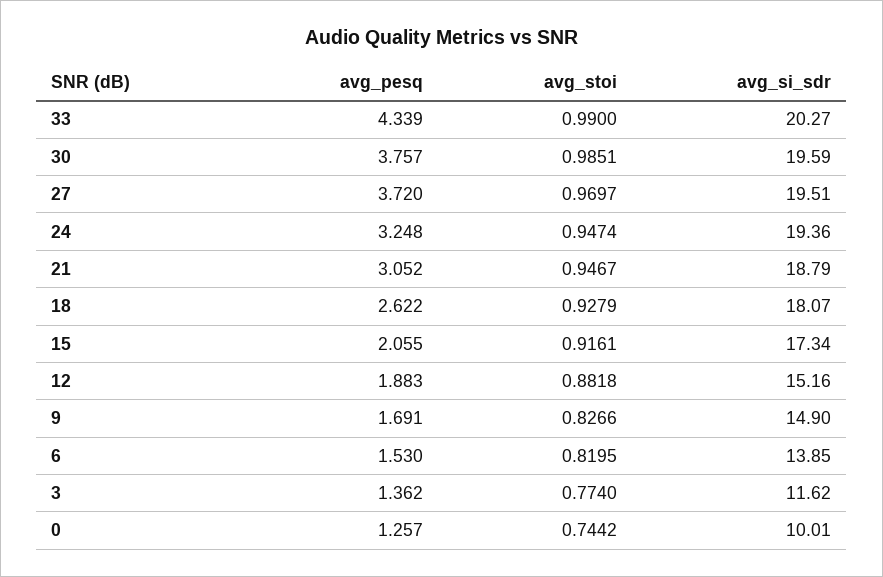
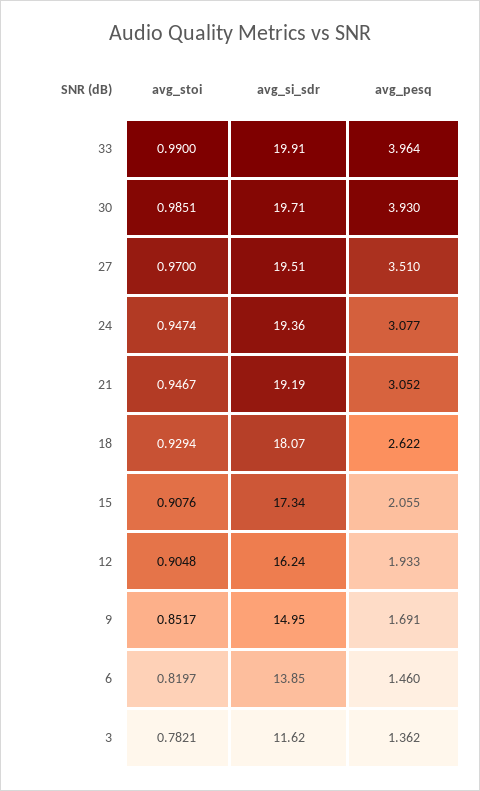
  {
    "avg_pesq": {
-     "33": 4.339,
+     "33": 3.964,
-     "30": 3.757,
+     "30": 3.93,
-     "27": 3.72,
+     "27": 3.51,
-     "24": 3.248,
+     "24": 3.077,
      "21": 3.052,
      "18": 2.622,
      "15": 2.055,
-     "12": 1.883,
+     "12": 1.933,
      "9": 1.691,
-     "6": 1.53,
+     "6": 1.46,
-     "3": 1.362,
+     "3": 1.362
-     "0": 1.257
    },
    "avg_stoi": {
      "33": 0.99,
      "30": 0.9851,
-     "27": 0.9697,
+     "27": 0.97,
      "24": 0.9474,
      "21": 0.9467,
-     "18": 0.9279,
+     "18": 0.9294,
-     "15": 0.9161,
+     "15": 0.9076,
-     "12": 0.8818,
+     "12": 0.9048,
-     "9": 0.8266,
+     "9": 0.8517,
-     "6": 0.8195,
+     "6": 0.8197,
-     "3": 0.774,
+     "3": 0.7821
-     "0": 0.7442
    },
    "avg_si_sdr": {
-     "33": 20.27,
+     "33": 19.91,
-     "30": 19.59,
+     "30": 19.71,
      "27": 19.51,
      "24": 19.36,
-     "21": 18.79,
+     "21": 19.19,
      "18": 18.07,
      "15": 17.34,
-     "12": 15.16,
+     "12": 16.24,
-     "9": 14.9,
+     "9": 14.95,
      "6": 13.85,
-     "3": 11.62,
+     "3": 11.62
-     "0": 10.01
    }
  }

